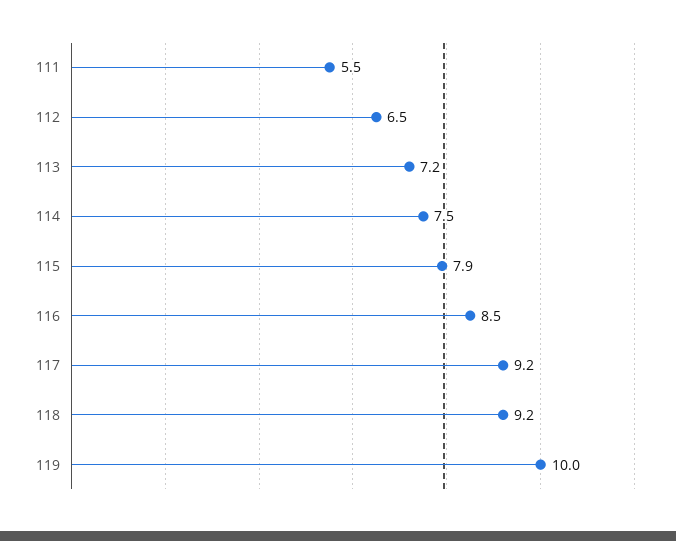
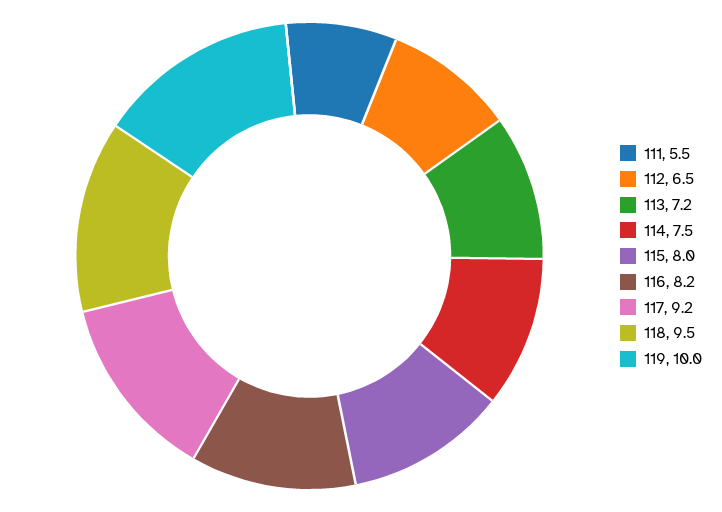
  {
    "111": 5.5,
    "112": 6.5,
    "113": 7.2,
    "114": 7.5,
-   "115": 7.9,
+   "115": 8,
-   "116": 8.5,
+   "116": 8.2,
    "117": 9.2,
-   "118": 9.2,
+   "118": 9.5,
    "119": 10
  }

